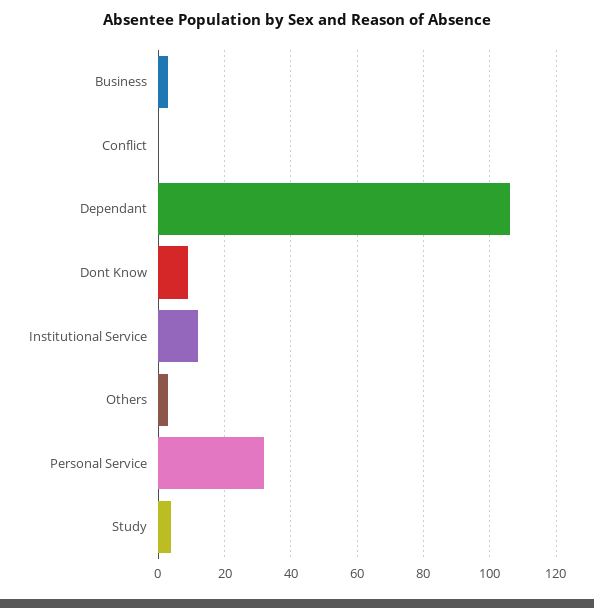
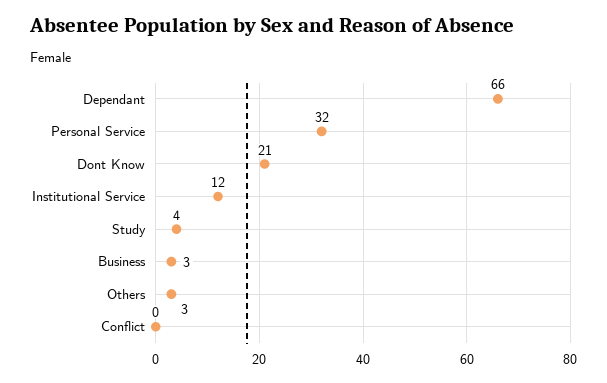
  {
    "Business": 3,
    "Conflict": 0,
-   "Dependant": 105,
+   "Dependant": 66,
-   "Dont Know": 10,
+   "Dont Know": 21,
    "Institutional Service": 12,
    "Others": 3,
    "Personal Service": 32,
    "Study": 4
  }

